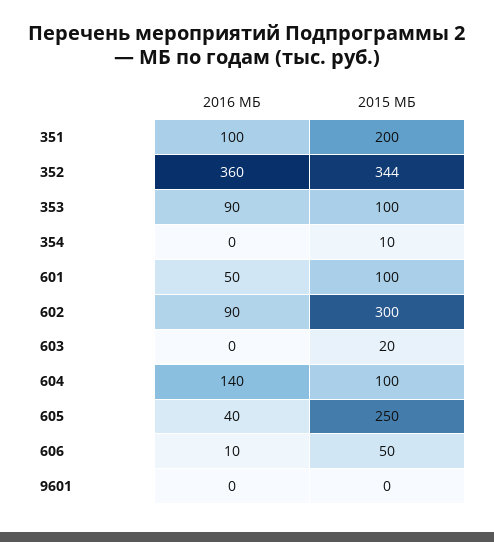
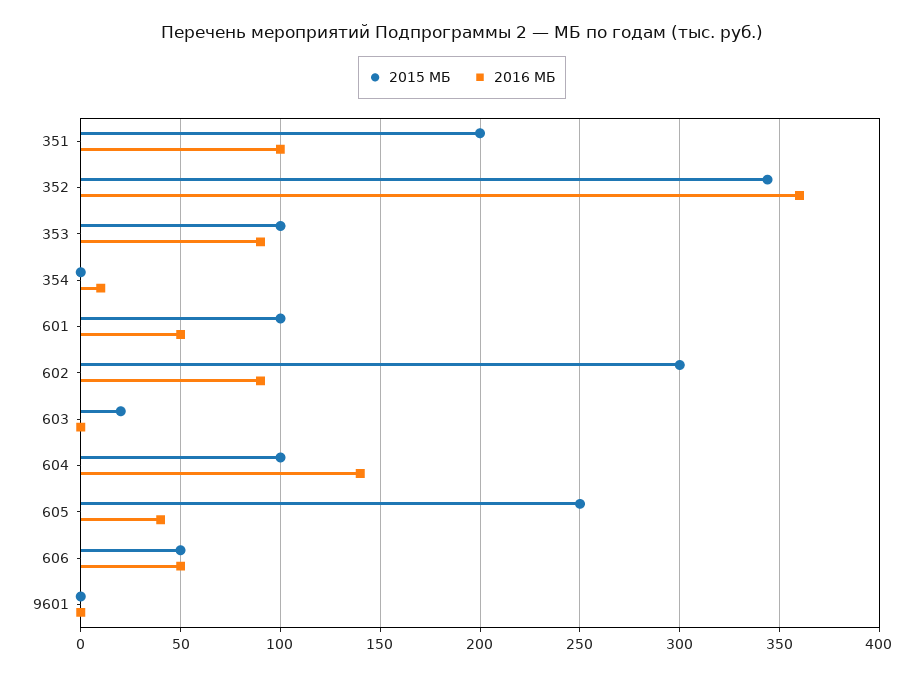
  {
    "2016 МБ": {
      "351": 100,
      "352": 360,
      "353": 90,
-     "354": 0,
+     "354": 10,
      "601": 50,
      "602": 90,
      "603": 0,
      "604": 140,
      "605": 40,
-     "606": 10,
+     "606": 50,
      "9601": 0
    },
    "2015 МБ": {
      "351": 200,
      "352": 344,
      "353": 100,
-     "354": 10,
+     "354": 0,
      "601": 100,
      "602": 300,
      "603": 20,
      "604": 100,
      "605": 250,
      "606": 50,
      "9601": 0
    }
  }

